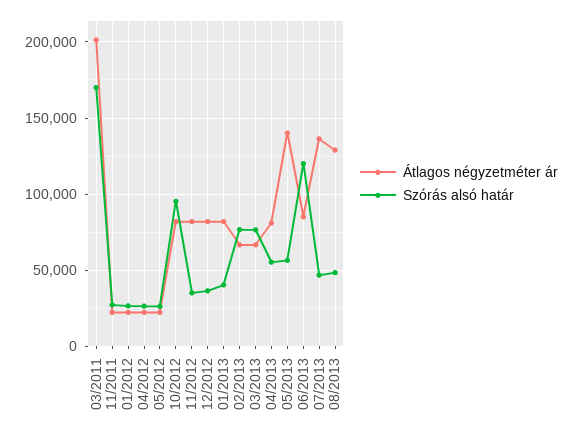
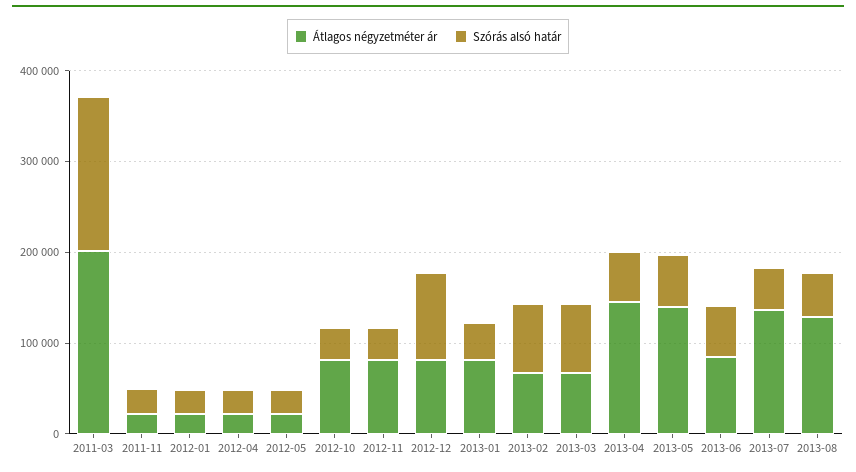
  {
    "Átlagos négyzetméter ár": {
      "03/2011": 200000,
      "11/2011": 20000,
      "01/2012": 20000,
      "04/2012": 20000,
      "05/2012": 20000,
      "10/2012": 80000,
      "11/2012": 80000,
      "12/2012": 80000,
      "01/2013": 80000,
      "02/2013": 65000,
      "03/2013": 65000,
-     "04/2013": 80000,
+     "04/2013": 140000,
      "05/2013": 140000,
      "06/2013": 85000,
      "07/2013": 135000,
      "08/2013": 130000
    },
    "Szórás alsó határ": {
      "03/2011": 170000,
      "11/2011": 25000,
      "01/2012": 25000,
      "04/2012": 25000,
      "05/2012": 25000,
-     "10/2012": 95000,
+     "10/2012": 40000,
      "11/2012": 35000,
-     "12/2012": 35000,
+     "12/2012": 100000,
      "01/2013": 40000,
      "02/2013": 75000,
      "03/2013": 75000,
      "04/2013": 55000,
      "05/2013": 55000,
-     "06/2013": 120000,
+     "06/2013": 60000,
      "07/2013": 45000,
      "08/2013": 50000
    }
  }

